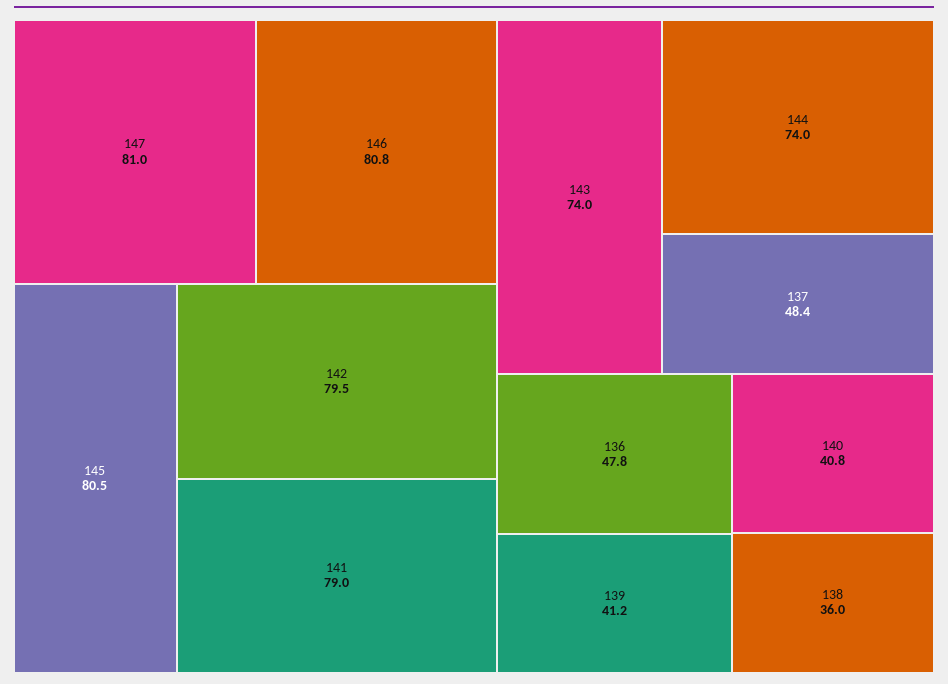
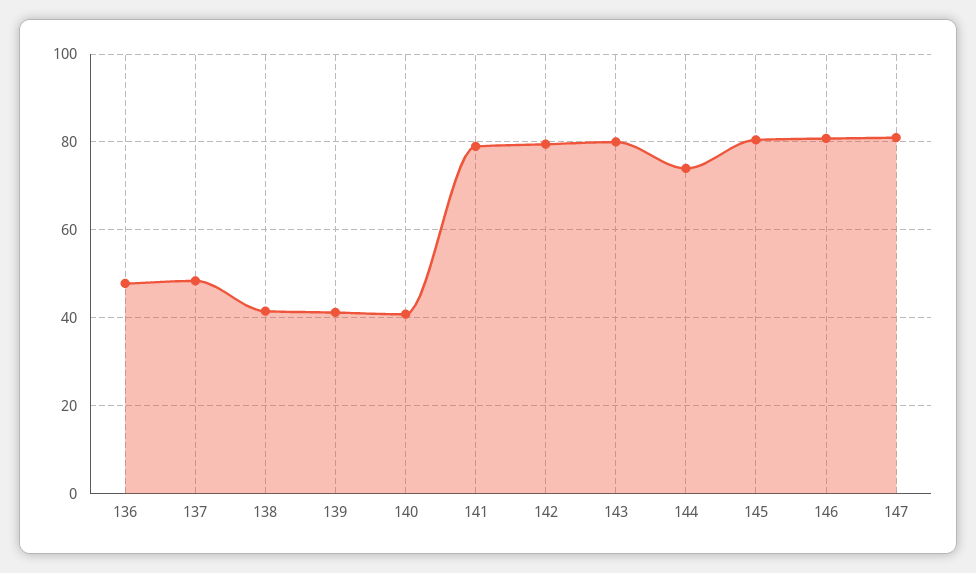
  {
    "147": 81,
    "146": 80.8,
    "145": 80.5,
    "142": 79.5,
    "141": 79,
-   "143": 74,
+   "143": 80,
    "144": 74,
    "137": 48.4,
    "136": 47.8,
    "139": 41.2,
    "140": 40.8,
-   "138": 36
+   "138": 42
  }

